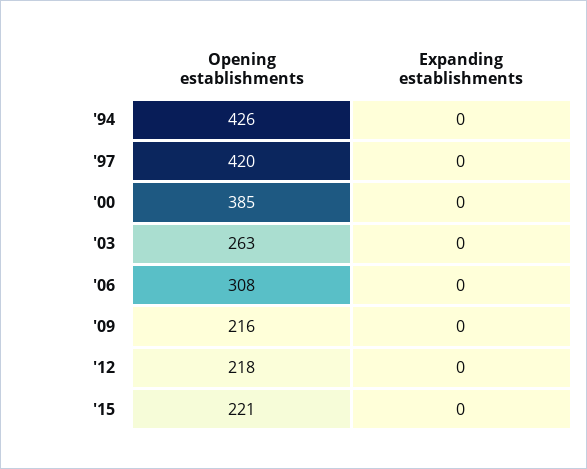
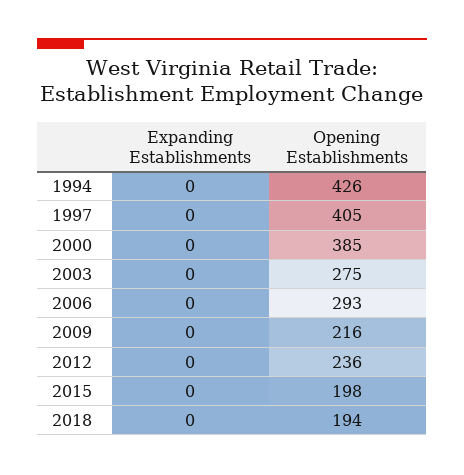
  {
    "Opening establishments": {
      "'94": 426,
-     "'97": 420,
+     "'97": 405,
      "'00": 385,
-     "'03": 263,
+     "'03": 275,
-     "'06": 308,
+     "'06": 293,
      "'09": 216,
-     "'12": 218,
+     "'12": 236,
-     "'15": 221
+     "'15": 198,
+     "2018": 194
    },
    "Expanding establishments": {
      "'94": 0,
      "'97": 0,
      "'00": 0,
      "'03": 0,
      "'06": 0,
      "'09": 0,
      "'12": 0,
-     "'15": 0
+     "'15": 0,
+     "2018": 0
    }
  }

